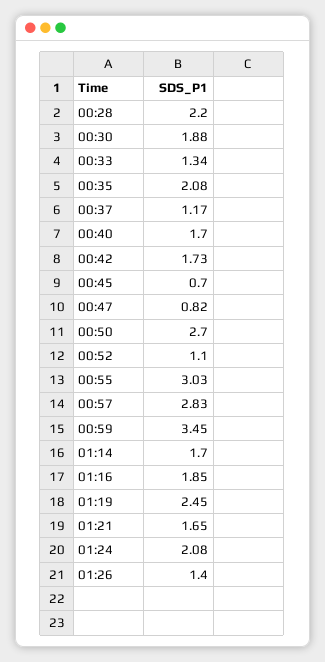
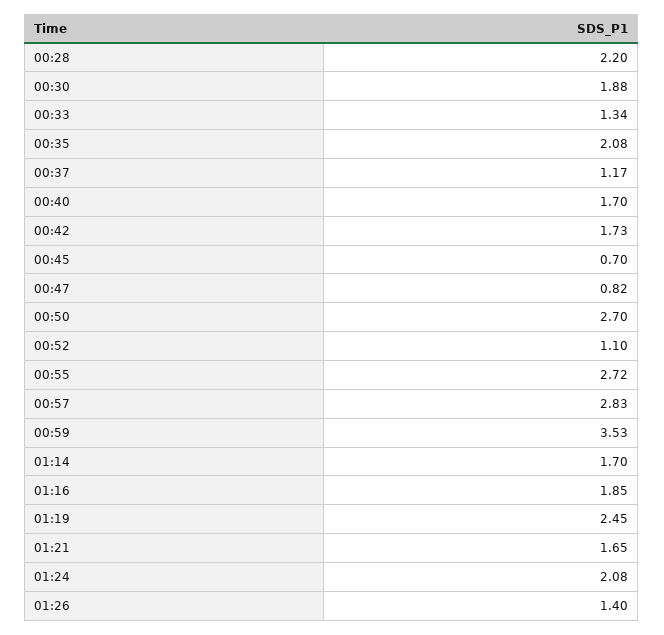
  {
    "00:28": 2.2,
    "00:30": 1.88,
    "00:33": 1.34,
    "00:35": 2.08,
    "00:37": 1.17,
    "00:40": 1.7,
    "00:42": 1.73,
    "00:45": 0.7,
    "00:47": 0.82,
    "00:50": 2.7,
    "00:52": 1.1,
-   "00:55": 3.03,
+   "00:55": 2.72,
    "00:57": 2.83,
-   "00:59": 3.45,
+   "00:59": 3.53,
    "01:14": 1.7,
    "01:16": 1.85,
    "01:19": 2.45,
    "01:21": 1.65,
    "01:24": 2.08,
    "01:26": 1.4
  }

